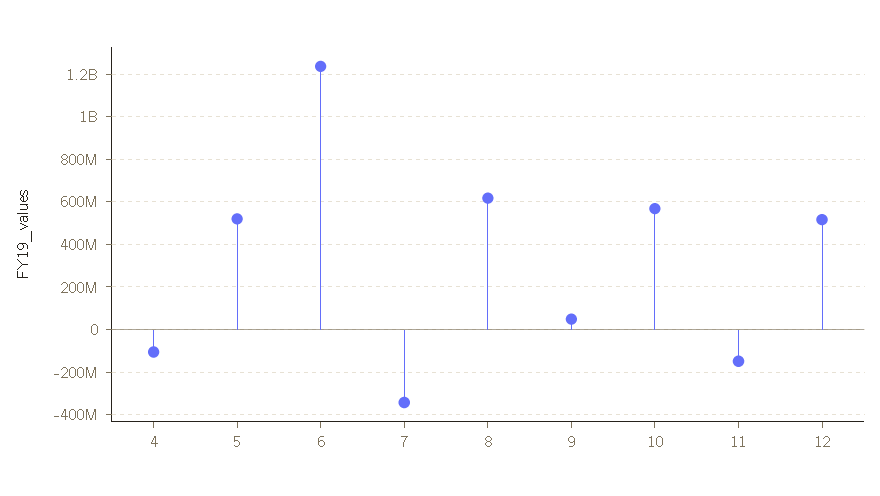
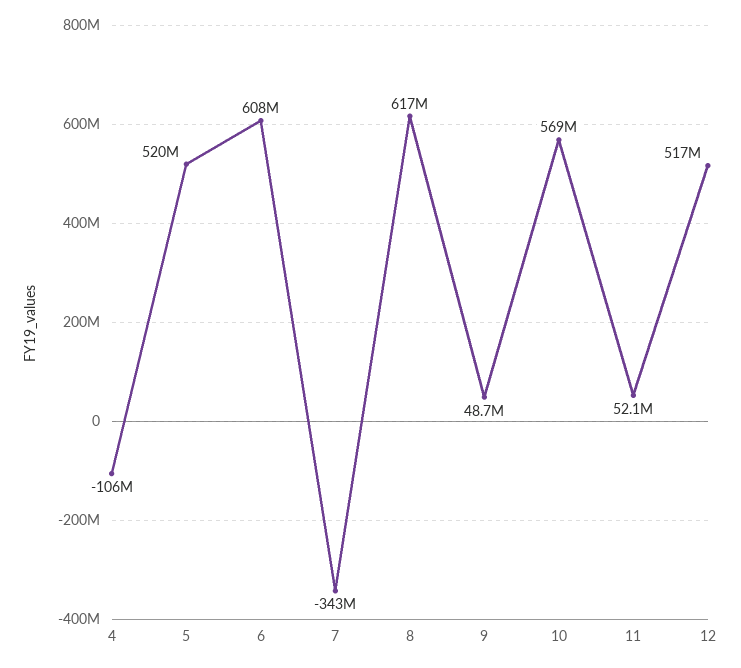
  {
    "4": -106000000,
    "5": 520000000,
-   "6": 1250000000,
+   "6": 608000000,
    "7": -343000000,
    "8": 617000000,
    "9": 48700000,
    "10": 569000000,
-   "11": -150000000,
+   "11": 52100000,
    "12": 517000000
  }

